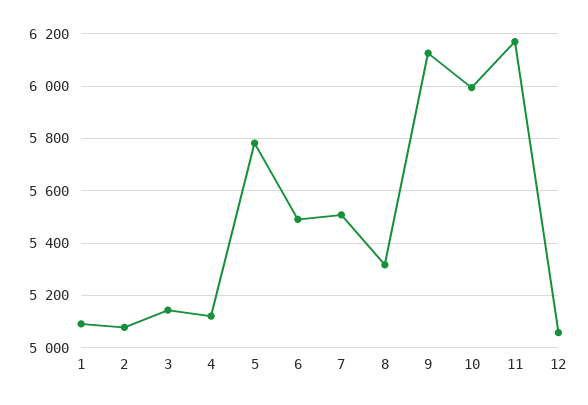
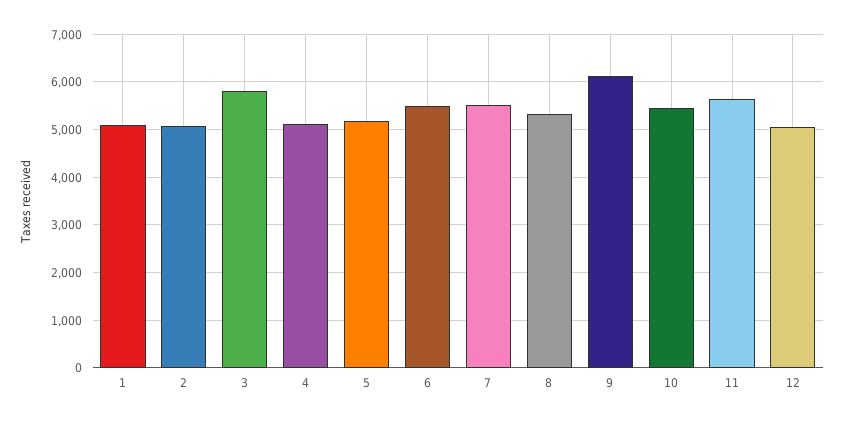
  {
    "1": 5100,
    "2": 5075,
-   "3": 5150,
+   "3": 5800,
    "4": 5125,
-   "5": 5775,
+   "5": 5200,
    "6": 5500,
    "7": 5500,
    "8": 5325,
    "9": 6125,
-   "10": 6000,
+   "10": 5400,
-   "11": 6175,
+   "11": 5600,
    "12": 5050
  }

